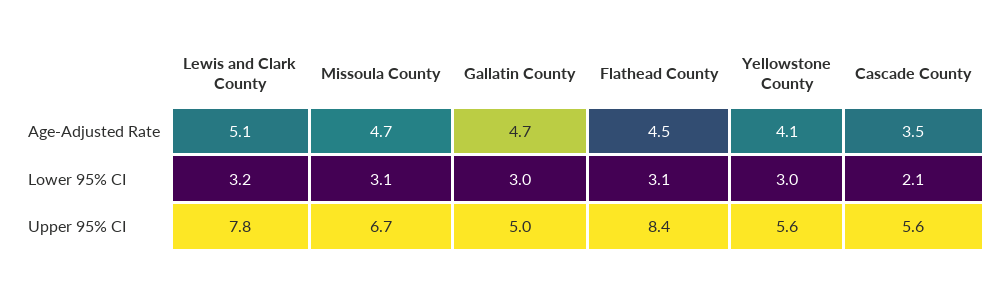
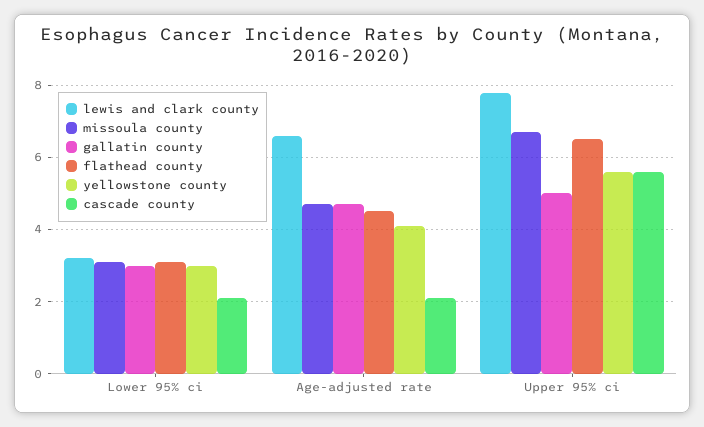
  {
    "Lewis and Clark County": {
-     "Age-Adjusted Rate": 5.1,
+     "Age-Adjusted Rate": 6.5,
      "Lower 95% CI": 3.2,
      "Upper 95% CI": 7.8
    },
    "Missoula County": {
      "Age-Adjusted Rate": 4.7,
      "Lower 95% CI": 3.1,
      "Upper 95% CI": 6.7
    },
    "Gallatin County": {
      "Age-Adjusted Rate": 4.7,
      "Lower 95% CI": 3,
      "Upper 95% CI": 5
    },
    "Flathead County": {
      "Age-Adjusted Rate": 4.5,
      "Lower 95% CI": 3.1,
-     "Upper 95% CI": 8.4
+     "Upper 95% CI": 6.5
    },
    "Yellowstone County": {
      "Age-Adjusted Rate": 4.1,
      "Lower 95% CI": 3,
      "Upper 95% CI": 5.6
    },
    "Cascade County": {
-     "Age-Adjusted Rate": 3.5,
+     "Age-Adjusted Rate": 2,
      "Lower 95% CI": 2.1,
      "Upper 95% CI": 5.6
    }
  }

